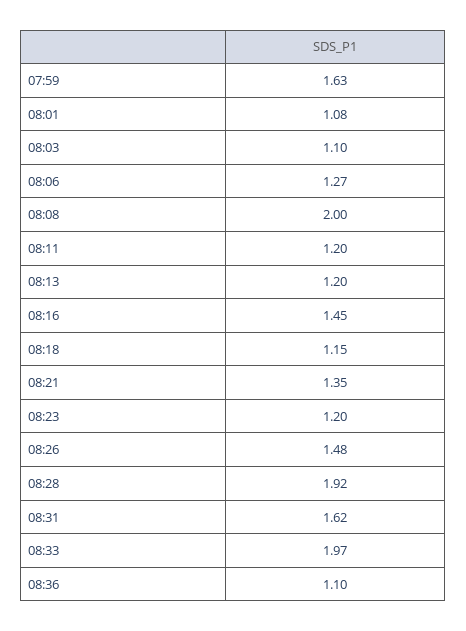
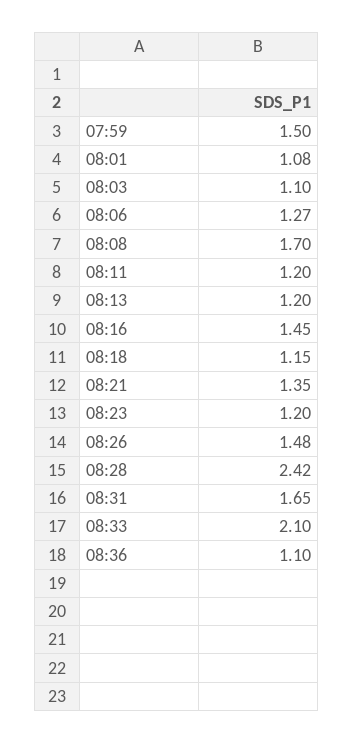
  {
-   "07:59": 1.63,
+   "07:59": 1.5,
    "08:01": 1.08,
    "08:03": 1.1,
    "08:06": 1.27,
-   "08:08": 2,
+   "08:08": 1.7,
    "08:11": 1.2,
    "08:13": 1.2,
    "08:16": 1.45,
    "08:18": 1.15,
    "08:21": 1.35,
    "08:23": 1.2,
    "08:26": 1.48,
-   "08:28": 1.92,
+   "08:28": 2.42,
-   "08:31": 1.62,
+   "08:31": 1.65,
-   "08:33": 1.97,
+   "08:33": 2.1,
    "08:36": 1.1
  }

